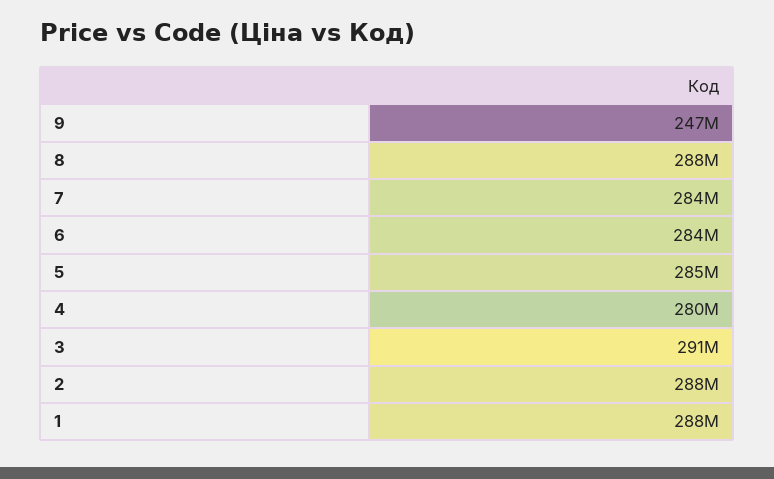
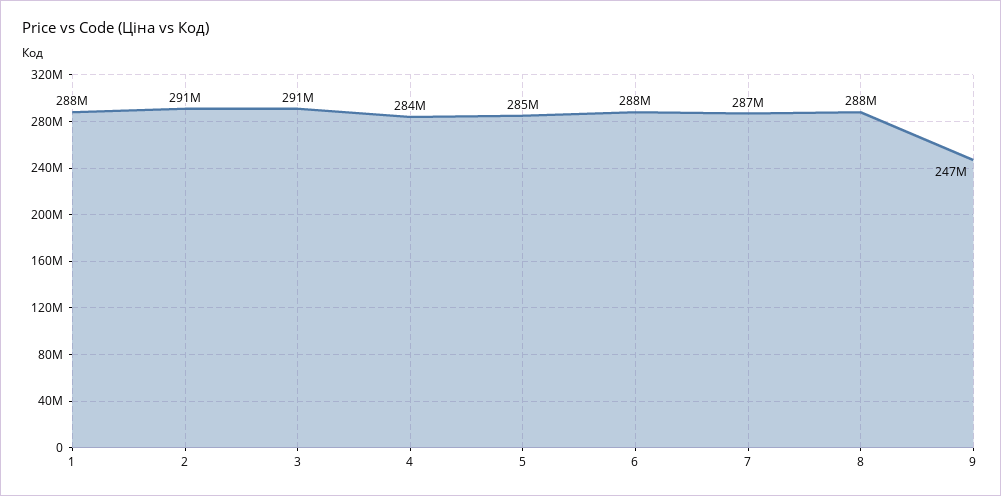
  {
    "9": 247000000,
    "8": 288000000,
-   "7": 284000000,
+   "7": 287000000,
-   "6": 284000000,
+   "6": 288000000,
    "5": 285000000,
-   "4": 280000000,
+   "4": 284000000,
    "3": 291000000,
-   "2": 288000000,
+   "2": 291000000,
    "1": 288000000
  }

